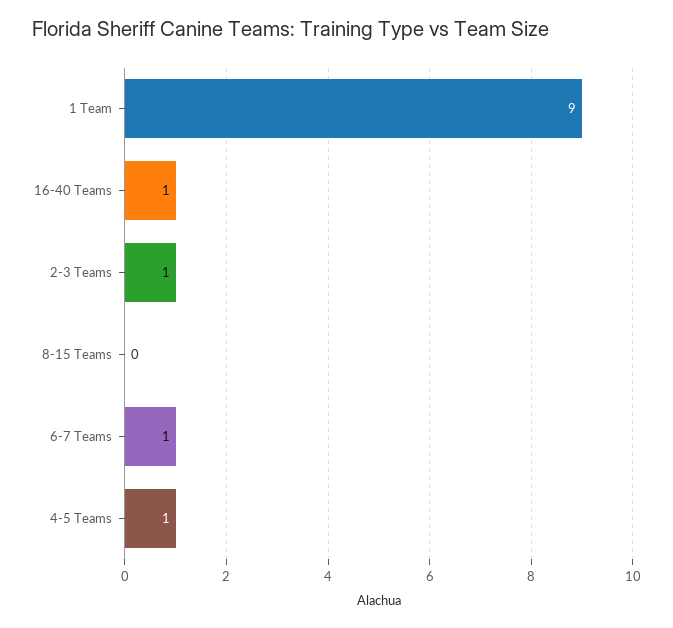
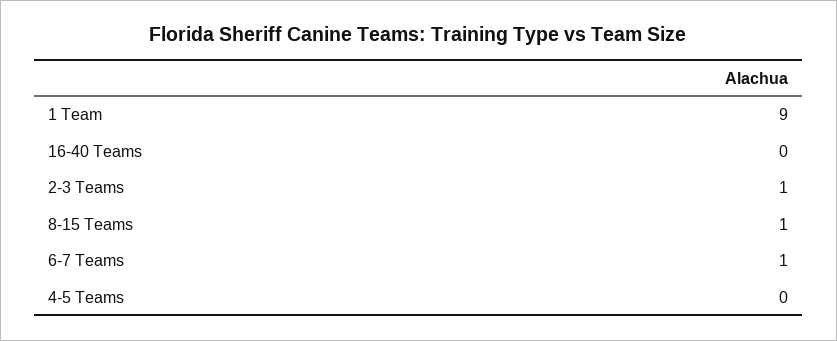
  {
    "1 Team": 9,
-   "16-40 Teams": 1,
+   "16-40 Teams": 0,
    "2-3 Teams": 1,
-   "8-15 Teams": 0,
+   "8-15 Teams": 1,
    "6-7 Teams": 1,
-   "4-5 Teams": 1
+   "4-5 Teams": 0
  }

